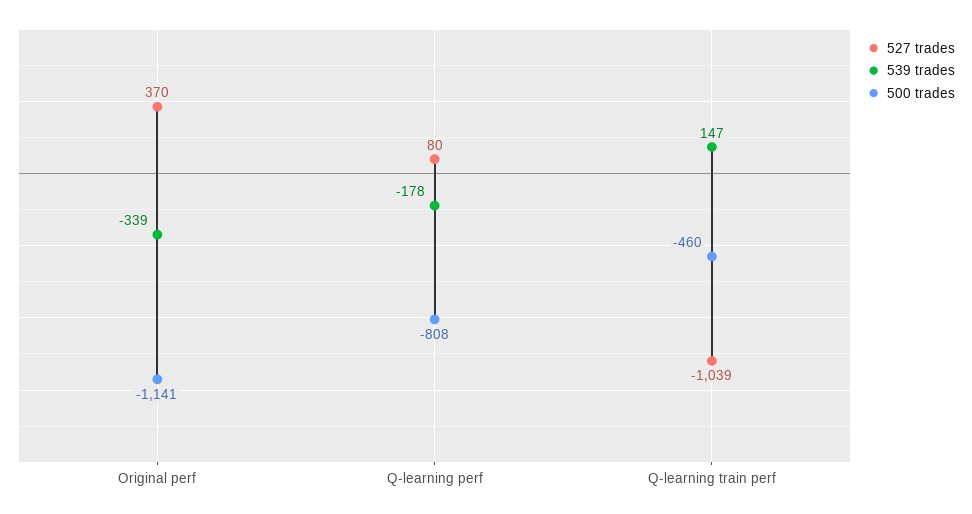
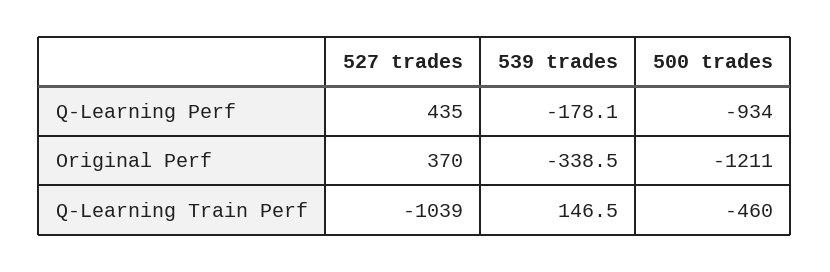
  {
    "527 trades": {
      "Original perf": 370,
-     "Q-learning perf": 80,
+     "Q-learning perf": 435,
      "Q-learning train perf": -1039
    },
    "539 trades": {
      "Original perf": -338.5,
      "Q-learning perf": -178.1,
      "Q-learning train perf": 146.5
    },
    "500 trades": {
-     "Original perf": -1141,
+     "Original perf": -1211,
-     "Q-learning perf": -808,
+     "Q-learning perf": -934,
      "Q-learning train perf": -460
    }
  }

